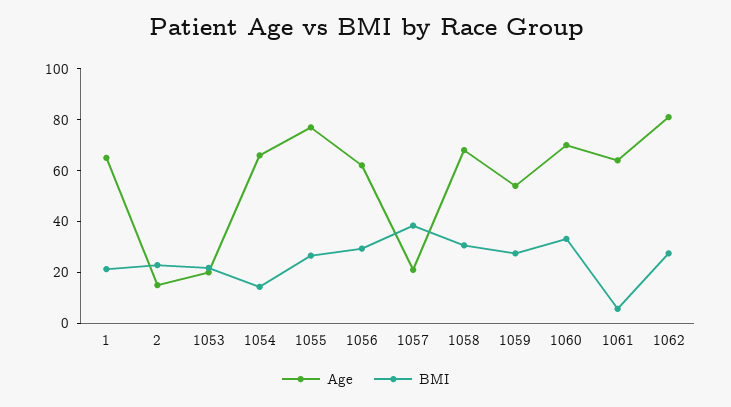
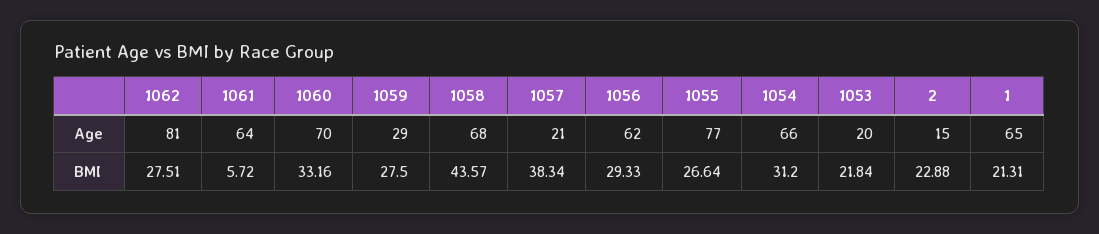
  {
    "Age": {
      "1": 65,
      "2": 15,
      "1053": 20,
      "1054": 66,
      "1055": 77,
      "1056": 62,
      "1057": 21,
      "1058": 68,
-     "1059": 55,
+     "1059": 29,
      "1060": 70,
      "1061": 64,
      "1062": 81
    },
    "BMI": {
      "1": 21.31,
      "2": 22.88,
      "1053": 21.84,
-     "1054": 15,
+     "1054": 31.2,
      "1055": 26.64,
      "1056": 29.33,
      "1057": 38.34,
-     "1058": 30,
+     "1058": 43.57,
      "1059": 27.5,
      "1060": 33.16,
      "1061": 5.72,
      "1062": 27.51
    }
  }

